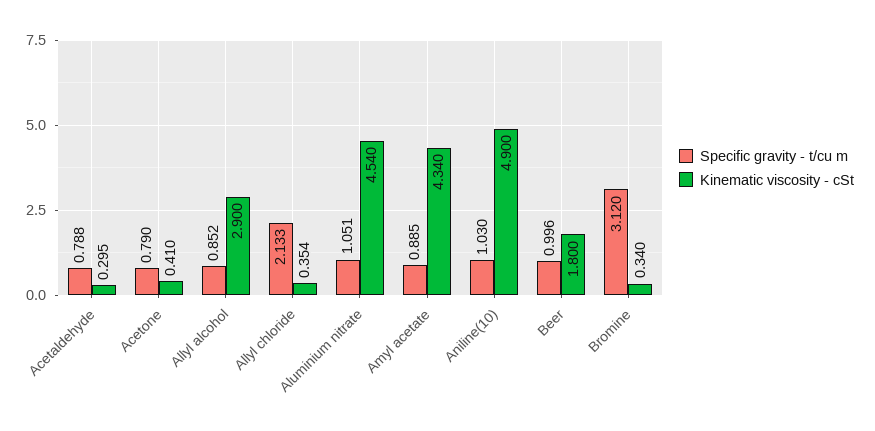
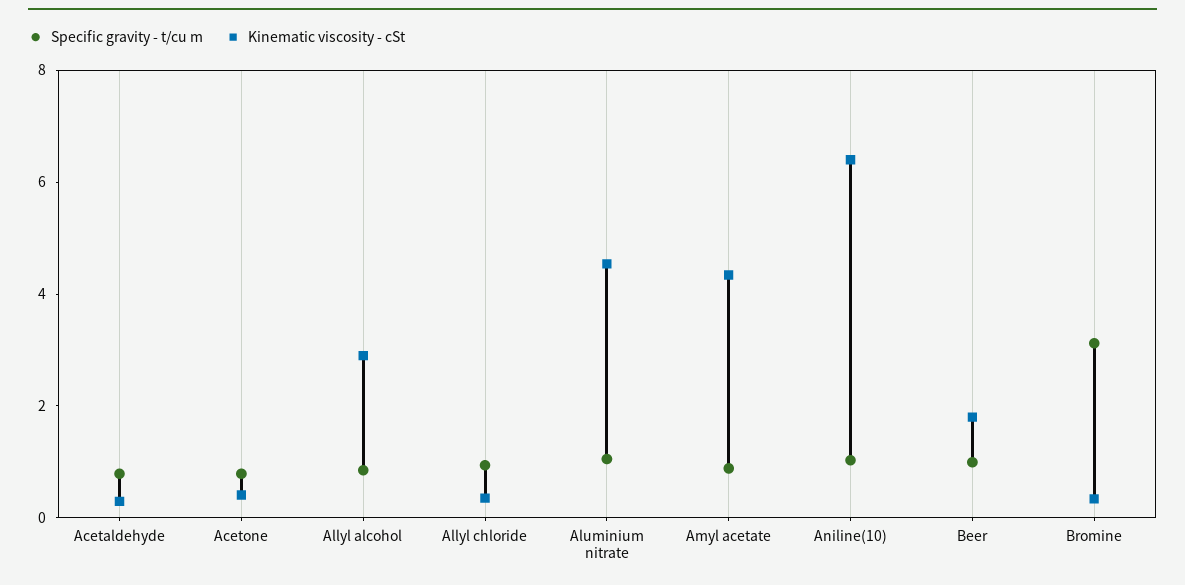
  {
    "Specific gravity - t/cu m": {
      "Acetaldehyde": 0.788,
      "Acetone": 0.79,
      "Allyl alcohol": 0.852,
-     "Allyl chloride": 2.133,
+     "Allyl chloride": 1,
      "Aluminium nitrate": 1.051,
      "Amyl acetate": 0.885,
      "Aniline(10)": 1.03,
      "Beer": 0.996,
      "Bromine": 3.12
    },
    "Kinematic viscosity - cSt": {
      "Acetaldehyde": 0.295,
      "Acetone": 0.41,
      "Allyl alcohol": 2.9,
      "Allyl chloride": 0.354,
      "Aluminium nitrate": 4.54,
      "Amyl acetate": 4.34,
-     "Aniline(10)": 4.9,
+     "Aniline(10)": 6.5,
      "Beer": 1.8,
      "Bromine": 0.34
    }
  }

